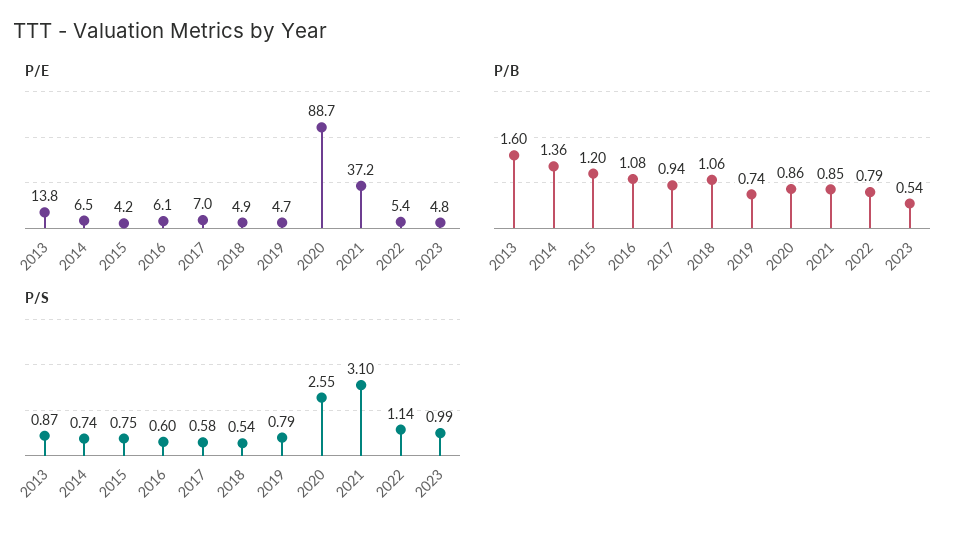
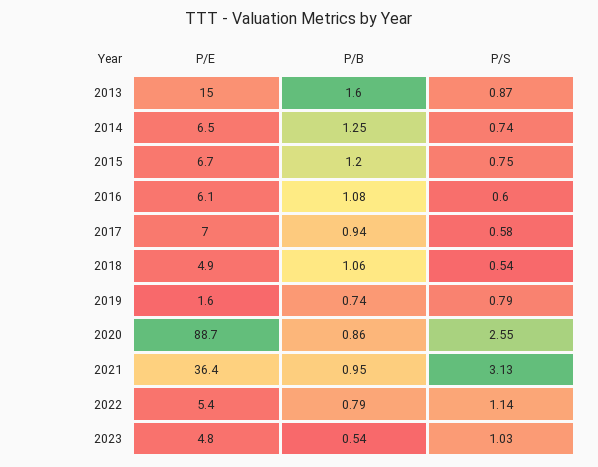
  {
    "P/E": {
-     "2013": 13.8,
+     "2013": 15,
      "2014": 6.5,
-     "2015": 4.2,
+     "2015": 6.7,
      "2016": 6.1,
      "2017": 7,
      "2018": 4.9,
-     "2019": 4.7,
+     "2019": 1.6,
      "2020": 88.7,
-     "2021": 37.2,
+     "2021": 36.4,
      "2022": 5.4,
      "2023": 4.8
    },
    "P/B": {
      "2013": 1.6,
-     "2014": 1.36,
+     "2014": 1.25,
      "2015": 1.2,
      "2016": 1.08,
      "2017": 0.94,
      "2018": 1.06,
      "2019": 0.74,
      "2020": 0.86,
-     "2021": 0.85,
+     "2021": 0.95,
      "2022": 0.79,
      "2023": 0.54
    },
    "P/S": {
      "2013": 0.87,
      "2014": 0.74,
      "2015": 0.75,
      "2016": 0.6,
      "2017": 0.58,
      "2018": 0.54,
      "2019": 0.79,
      "2020": 2.55,
-     "2021": 3.1,
+     "2021": 3.13,
      "2022": 1.14,
-     "2023": 0.99
+     "2023": 1.03
    }
  }

